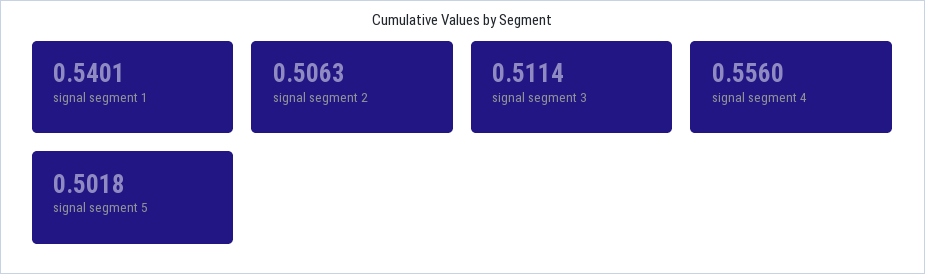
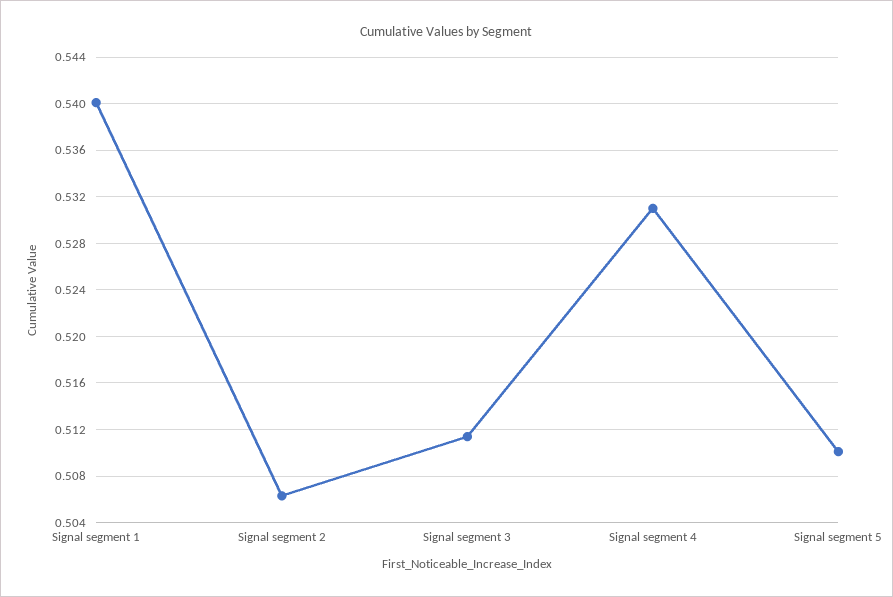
  {
    "signal segment 1": 0.5401,
    "signal segment 2": 0.5063,
    "signal segment 3": 0.5114,
-   "signal segment 4": 0.556,
+   "signal segment 4": 0.531,
-   "signal segment 5": 0.5018
+   "signal segment 5": 0.51
  }

